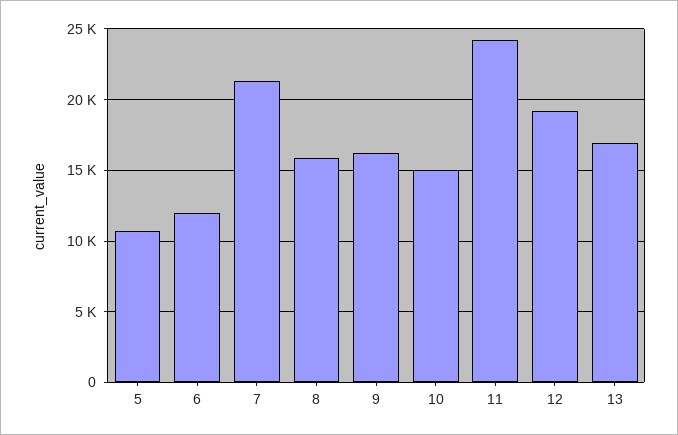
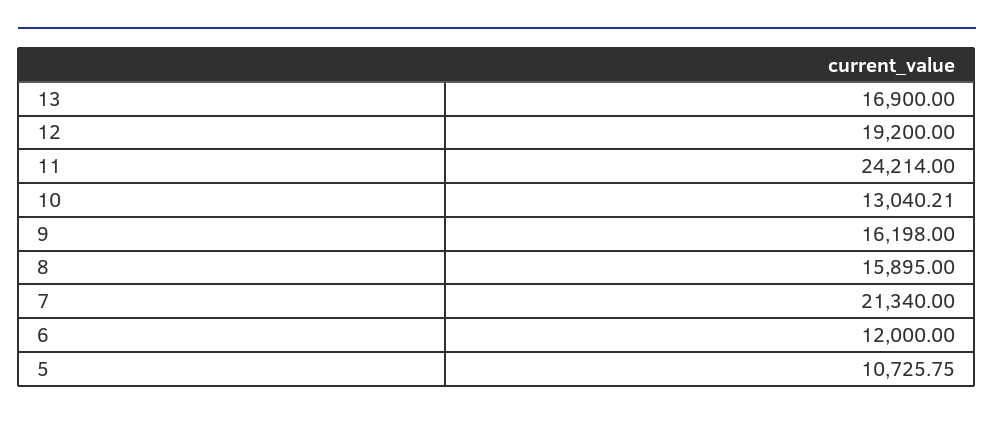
  {
    "5": 10725.75,
    "6": 12000,
    "7": 21340,
    "8": 15895,
    "9": 16198,
-   "10": 15000,
+   "10": 13040.21,
    "11": 24214,
    "12": 19200,
    "13": 16900
  }

